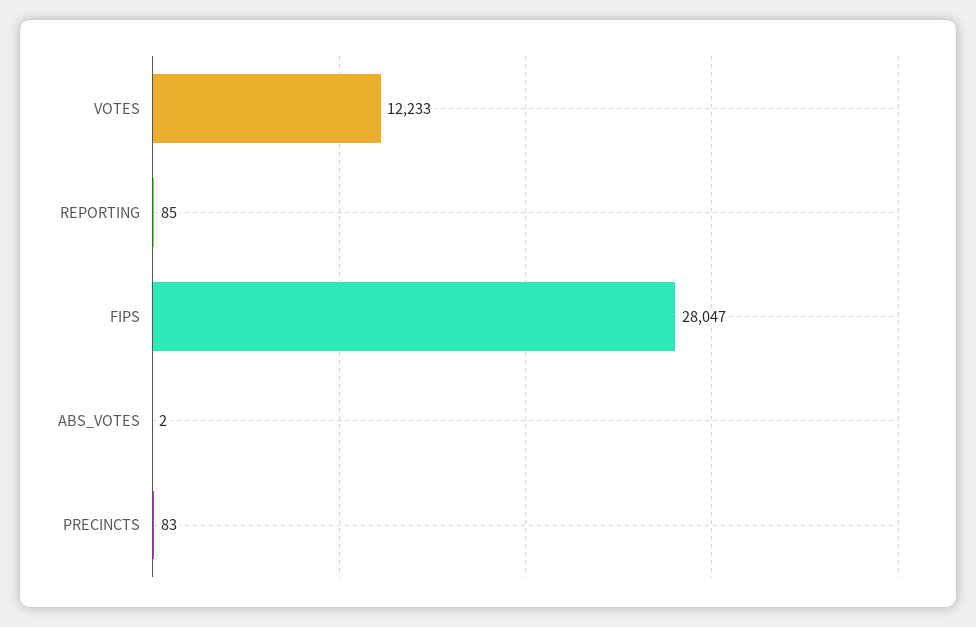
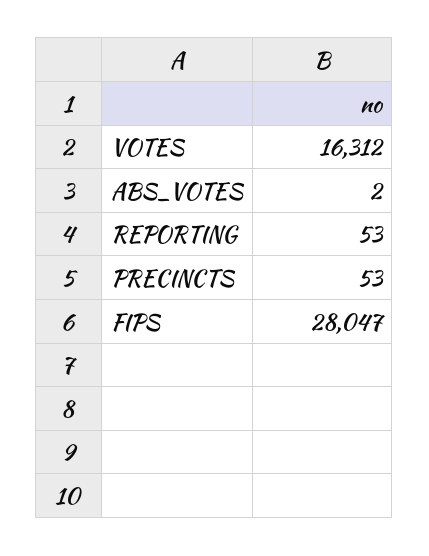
  {
-   "VOTES": 12233,
+   "VOTES": 16312,
-   "REPORTING": 85,
+   "REPORTING": 53,
    "FIPS": 28047,
    "ABS_VOTES": 2,
-   "PRECINCTS": 83
+   "PRECINCTS": 53
  }

